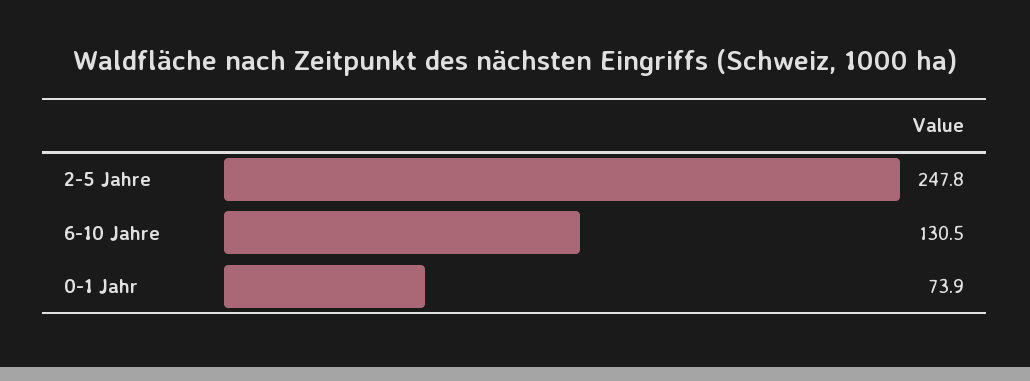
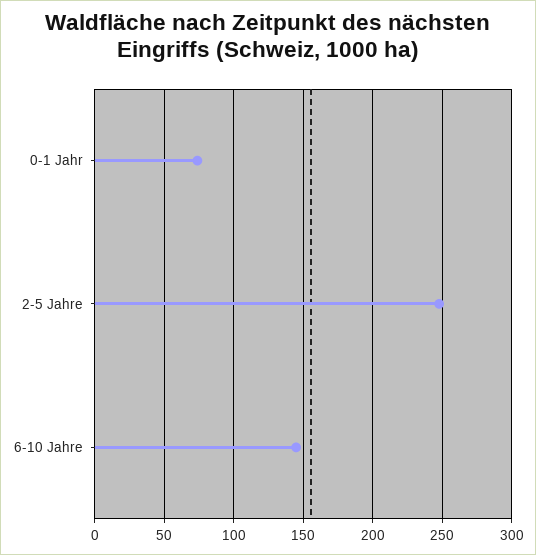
  {
    "2-5 Jahre": 247.8,
-   "6-10 Jahre": 130.5,
+   "6-10 Jahre": 145,
    "0-1 Jahr": 73.9
  }

